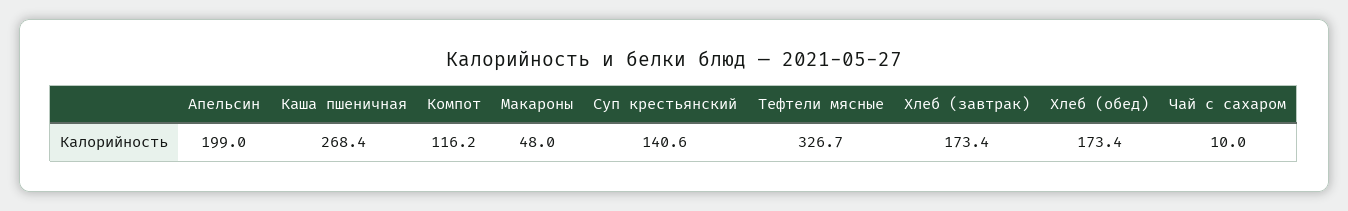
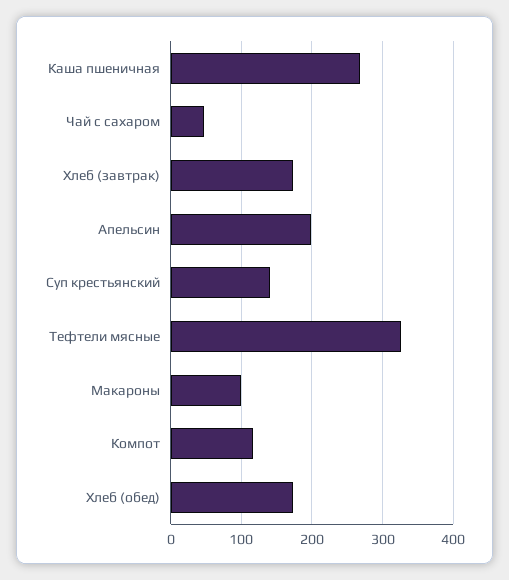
  {
    "Апельсин": 199,
    "Каша пшеничная": 268.4,
    "Компот": 116.2,
-   "Макароны": 48,
+   "Макароны": 100,
    "Суп крестьянский": 140.6,
    "Тефтели мясные": 326.7,
    "Хлеб (завтрак)": 173.4,
    "Хлеб (обед)": 173.4,
-   "Чай с сахаром": 10
+   "Чай с сахаром": 50
  }

